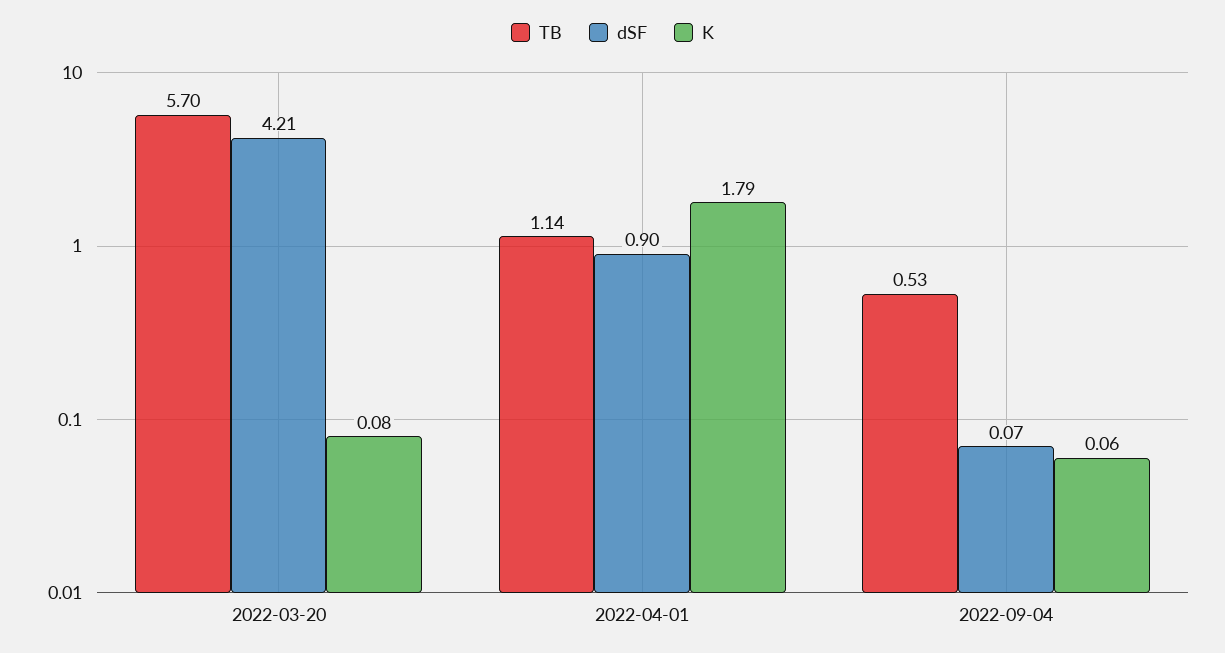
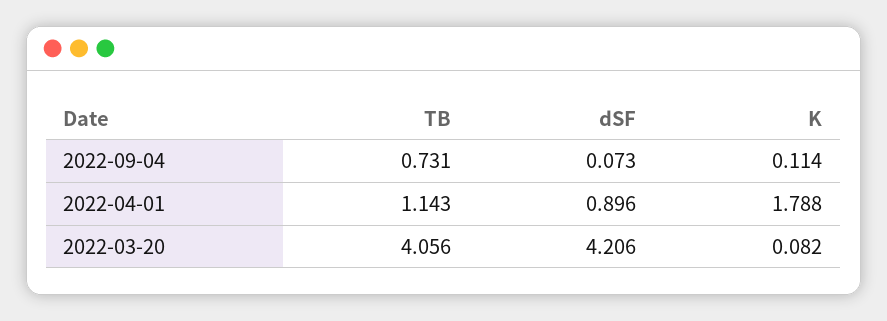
  {
    "TB": {
-     "2022-03-20": 5.7,
+     "2022-03-20": 4.056,
      "2022-04-01": 1.143,
-     "2022-09-04": 0.53
+     "2022-09-04": 0.731
    },
    "dSF": {
      "2022-03-20": 4.206,
      "2022-04-01": 0.896,
      "2022-09-04": 0.073
    },
    "K": {
      "2022-03-20": 0.082,
      "2022-04-01": 1.788,
-     "2022-09-04": 0.06
+     "2022-09-04": 0.114
    }
  }

